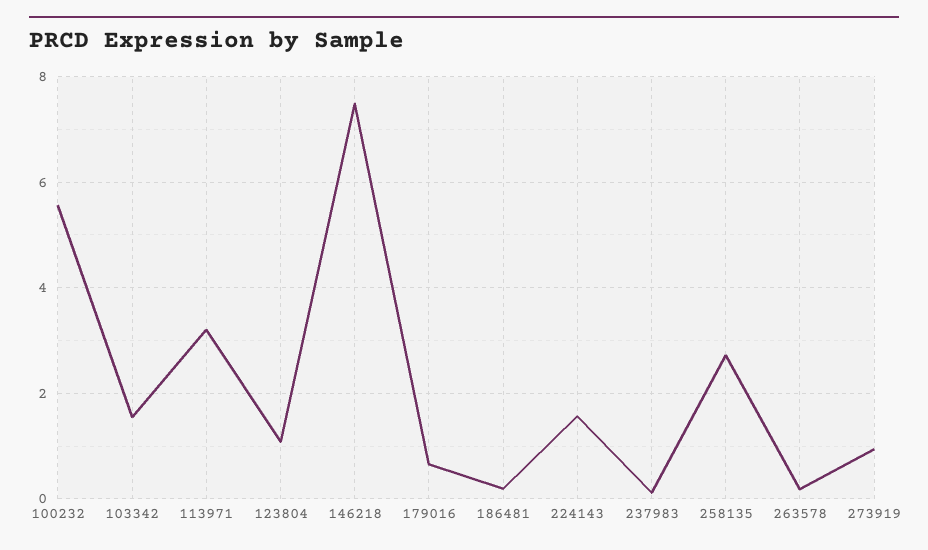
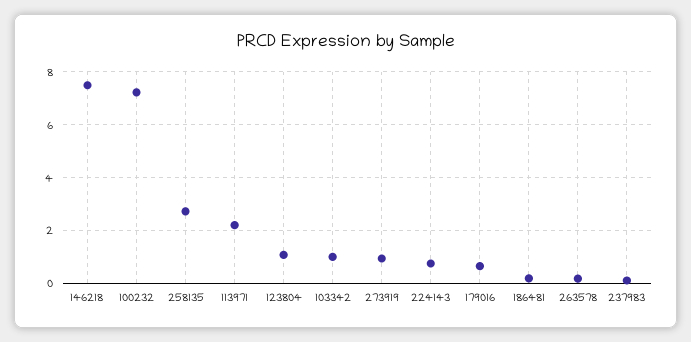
  {
-   "100232": 5.6,
+   "100232": 7.25,
-   "103342": 1.6,
+   "103342": 1,
-   "113971": 3.2,
+   "113971": 2.25,
    "123804": 1,
    "146218": 7.4,
    "179016": 0.6,
    "186481": 0.2,
-   "224143": 1.6,
+   "224143": 0.75,
    "237983": 0.2,
    "258135": 2.8,
    "263578": 0.2,
    "273919": 1
  }

